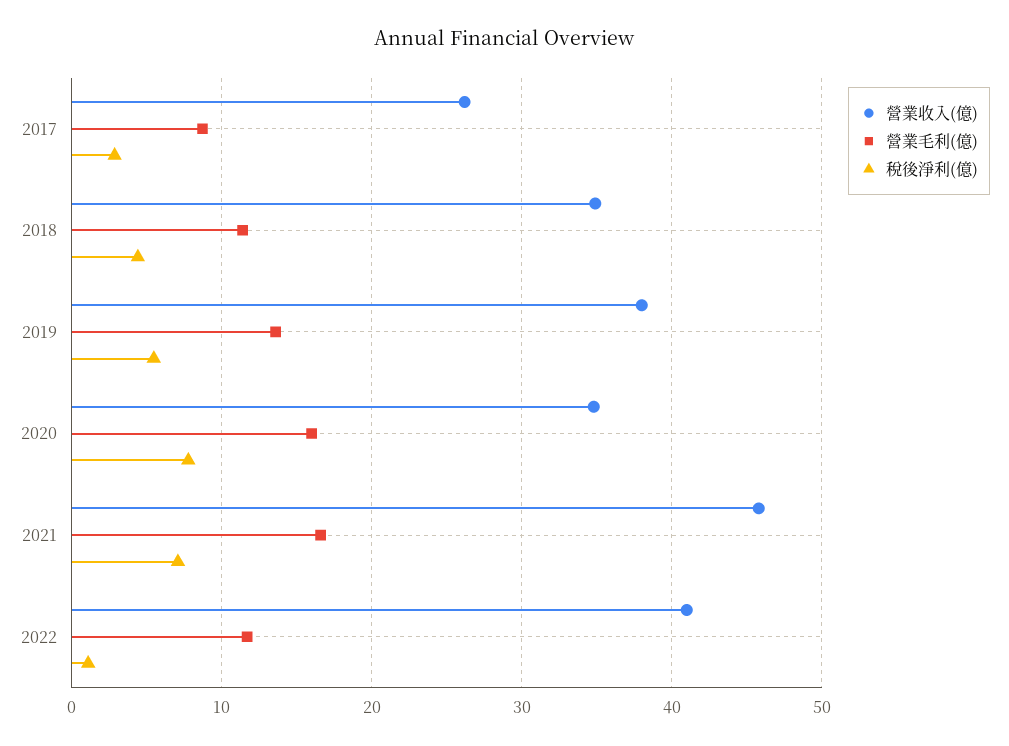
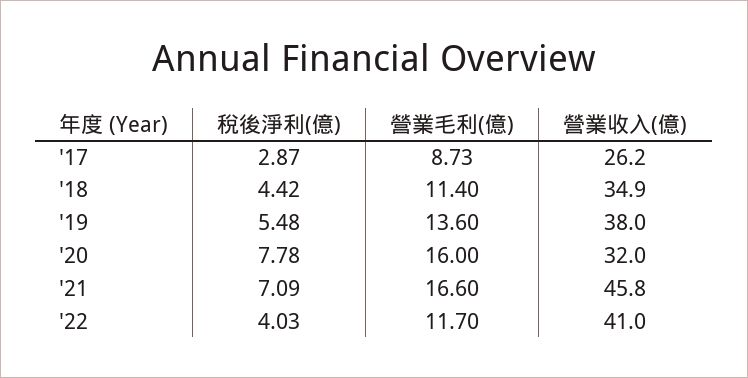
  {
    "營業收入(億)": {
      "2017": 26.2,
      "2018": 34.9,
      "2019": 38,
-     "2020": 35,
+     "2020": 32,
      "2021": 45.8,
      "2022": 41
    },
    "營業毛利(億)": {
      "2017": 8.73,
      "2018": 11.4,
      "2019": 13.6,
      "2020": 16,
      "2021": 16.6,
      "2022": 11.7
    },
    "稅後淨利(億)": {
      "2017": 2.87,
      "2018": 4.42,
      "2019": 5.48,
      "2020": 7.78,
      "2021": 7.09,
-     "2022": 1
+     "2022": 4.03
    }
  }

